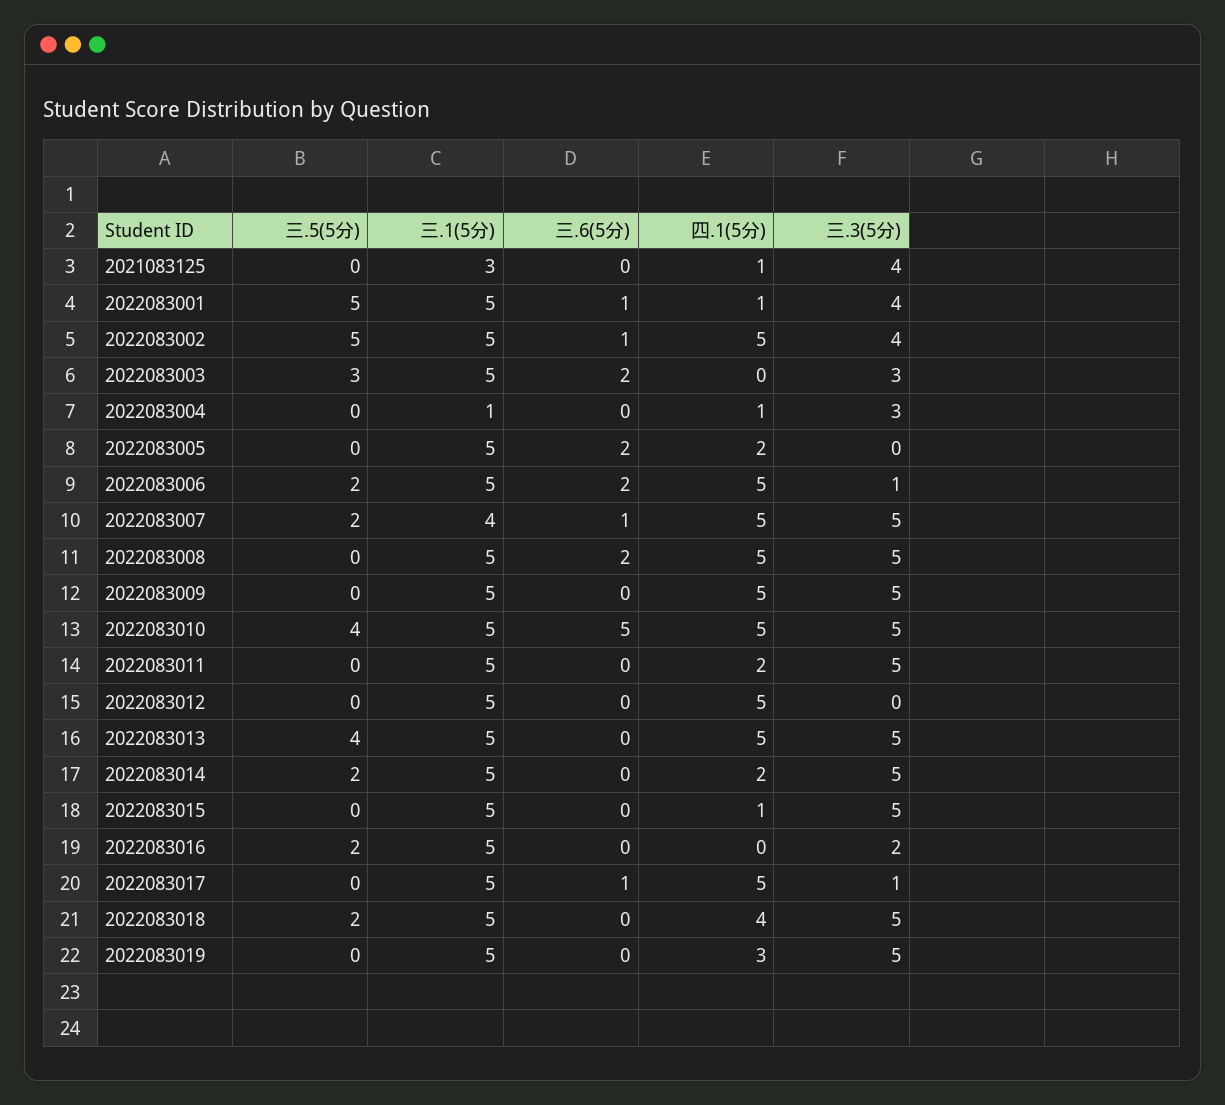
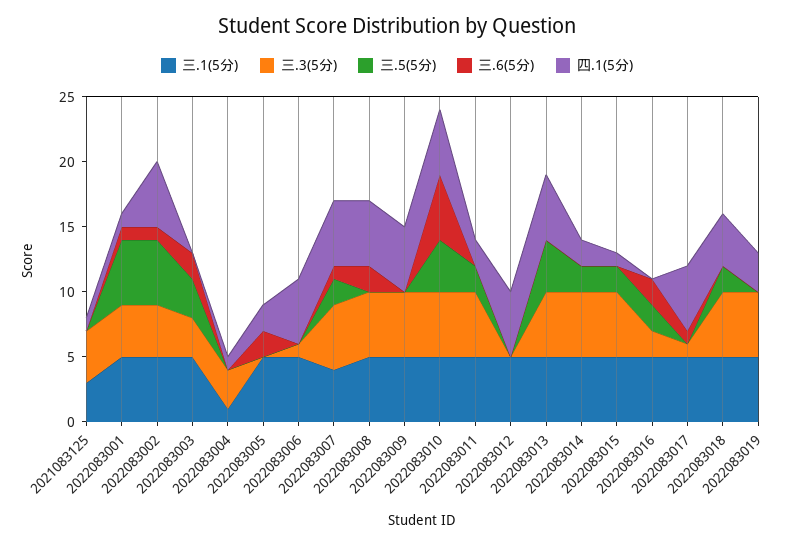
  {
    "三.5(5分)": {
      "2021083125": 0,
      "2022083001": 5,
      "2022083002": 5,
      "2022083003": 3,
      "2022083004": 0,
      "2022083005": 0,
-     "2022083006": 2,
+     "2022083006": 0,
      "2022083007": 2,
      "2022083008": 0,
      "2022083009": 0,
      "2022083010": 4,
-     "2022083011": 0,
+     "2022083011": 2,
      "2022083012": 0,
      "2022083013": 4,
      "2022083014": 2,
-     "2022083015": 0,
+     "2022083015": 2,
      "2022083016": 2,
      "2022083017": 0,
      "2022083018": 2,
      "2022083019": 0
    },
    "三.1(5分)": {
      "2021083125": 3,
      "2022083001": 5,
      "2022083002": 5,
      "2022083003": 5,
      "2022083004": 1,
      "2022083005": 5,
      "2022083006": 5,
      "2022083007": 4,
      "2022083008": 5,
      "2022083009": 5,
      "2022083010": 5,
      "2022083011": 5,
      "2022083012": 5,
      "2022083013": 5,
      "2022083014": 5,
      "2022083015": 5,
      "2022083016": 5,
      "2022083017": 5,
      "2022083018": 5,
      "2022083019": 5
    },
    "三.6(5分)": {
      "2021083125": 0,
      "2022083001": 1,
      "2022083002": 1,
      "2022083003": 2,
      "2022083004": 0,
      "2022083005": 2,
-     "2022083006": 2,
+     "2022083006": 0,
      "2022083007": 1,
      "2022083008": 2,
      "2022083009": 0,
      "2022083010": 5,
      "2022083011": 0,
      "2022083012": 0,
      "2022083013": 0,
      "2022083014": 0,
      "2022083015": 0,
-     "2022083016": 0,
+     "2022083016": 2,
      "2022083017": 1,
      "2022083018": 0,
      "2022083019": 0
    },
    "四.1(5分)": {
      "2021083125": 1,
      "2022083001": 1,
      "2022083002": 5,
      "2022083003": 0,
      "2022083004": 1,
      "2022083005": 2,
      "2022083006": 5,
      "2022083007": 5,
      "2022083008": 5,
      "2022083009": 5,
      "2022083010": 5,
      "2022083011": 2,
      "2022083012": 5,
      "2022083013": 5,
      "2022083014": 2,
      "2022083015": 1,
      "2022083016": 0,
      "2022083017": 5,
      "2022083018": 4,
      "2022083019": 3
    },
    "三.3(5分)": {
      "2021083125": 4,
      "2022083001": 4,
      "2022083002": 4,
      "2022083003": 3,
      "2022083004": 3,
      "2022083005": 0,
      "2022083006": 1,
      "2022083007": 5,
      "2022083008": 5,
      "2022083009": 5,
      "2022083010": 5,
      "2022083011": 5,
      "2022083012": 0,
      "2022083013": 5,
      "2022083014": 5,
      "2022083015": 5,
      "2022083016": 2,
      "2022083017": 1,
      "2022083018": 5,
      "2022083019": 5
    }
  }

